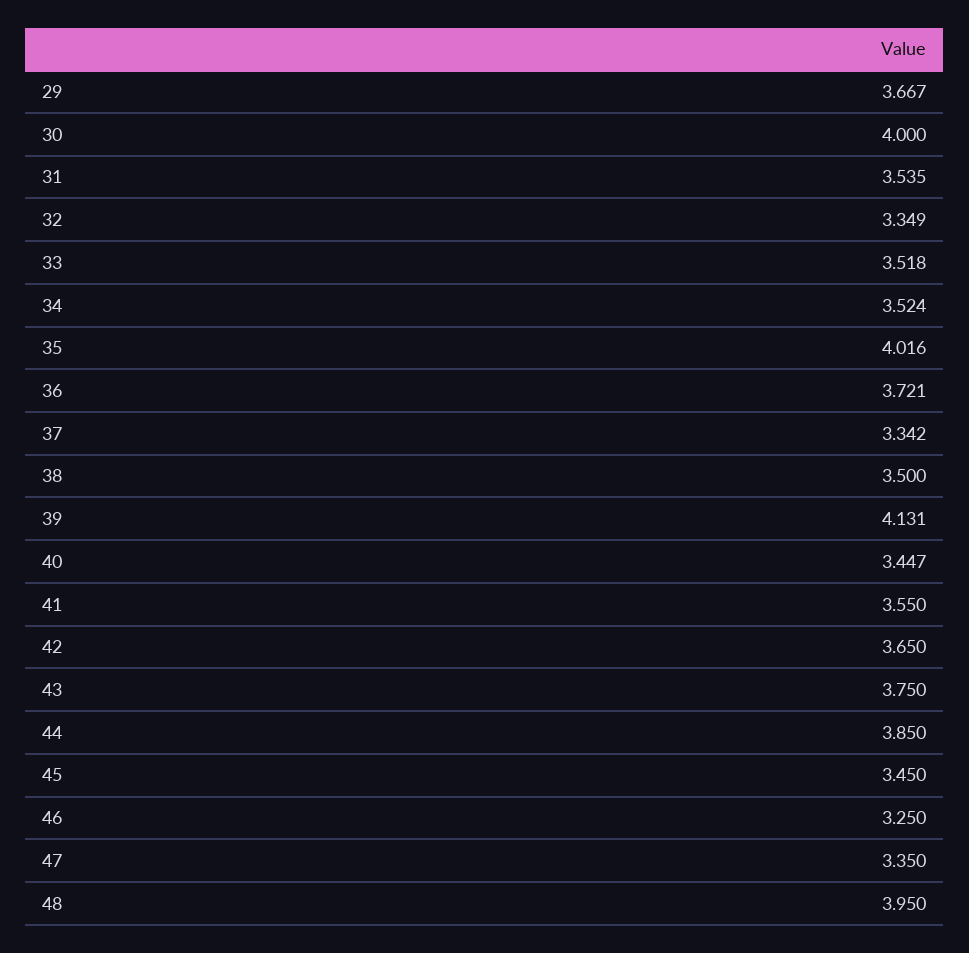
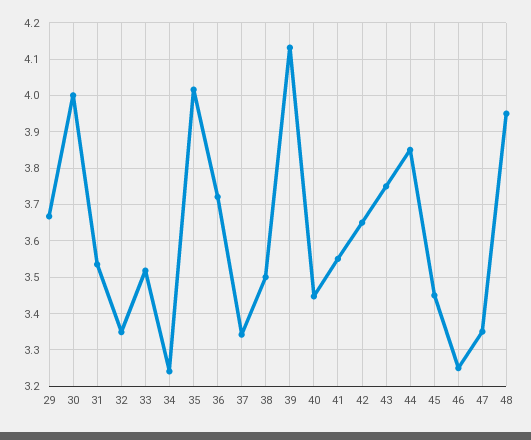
  {
    "29": 3.667,
    "30": 4,
    "31": 3.535,
    "32": 3.349,
    "33": 3.518,
-   "34": 3.524,
+   "34": 3.24,
    "35": 4.016,
    "36": 3.721,
    "37": 3.342,
    "38": 3.5,
    "39": 4.131,
    "40": 3.447,
    "41": 3.55,
    "42": 3.65,
    "43": 3.75,
    "44": 3.85,
    "45": 3.45,
    "46": 3.25,
    "47": 3.35,
    "48": 3.95
  }

